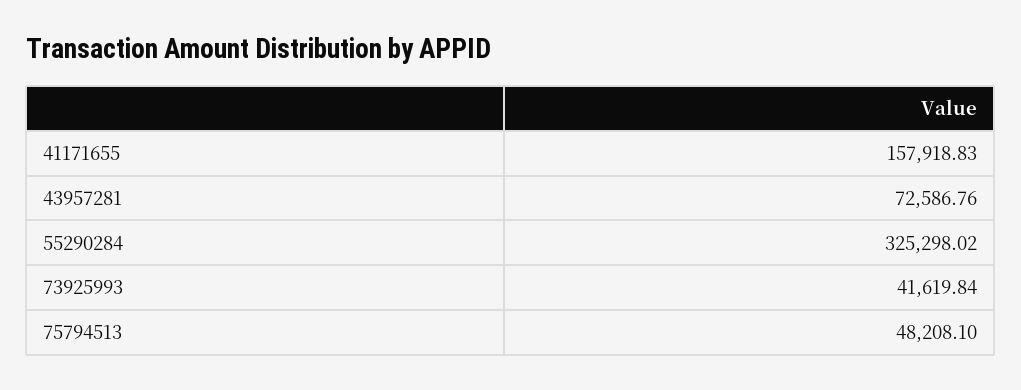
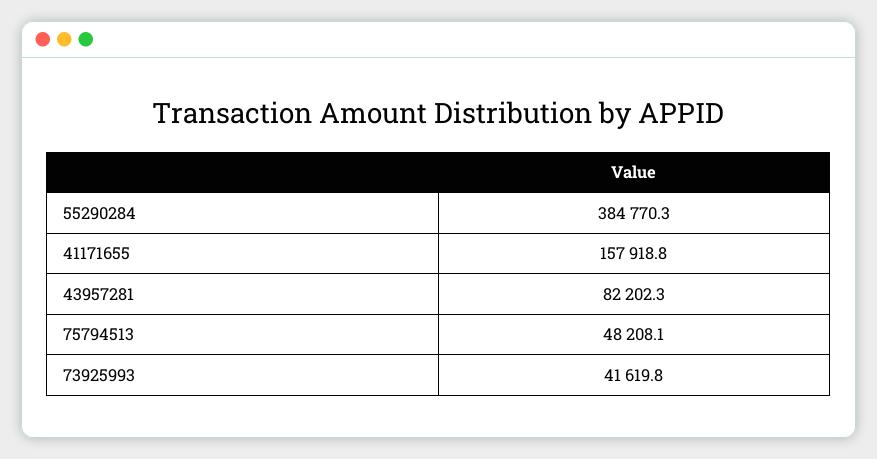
  {
    "41171655": 157918.83,
-   "43957281": 72586.76,
+   "43957281": 82202.3,
-   "55290284": 325298.02,
+   "55290284": 384770.3,
    "73925993": 41619.84,
    "75794513": 48208.1
  }

